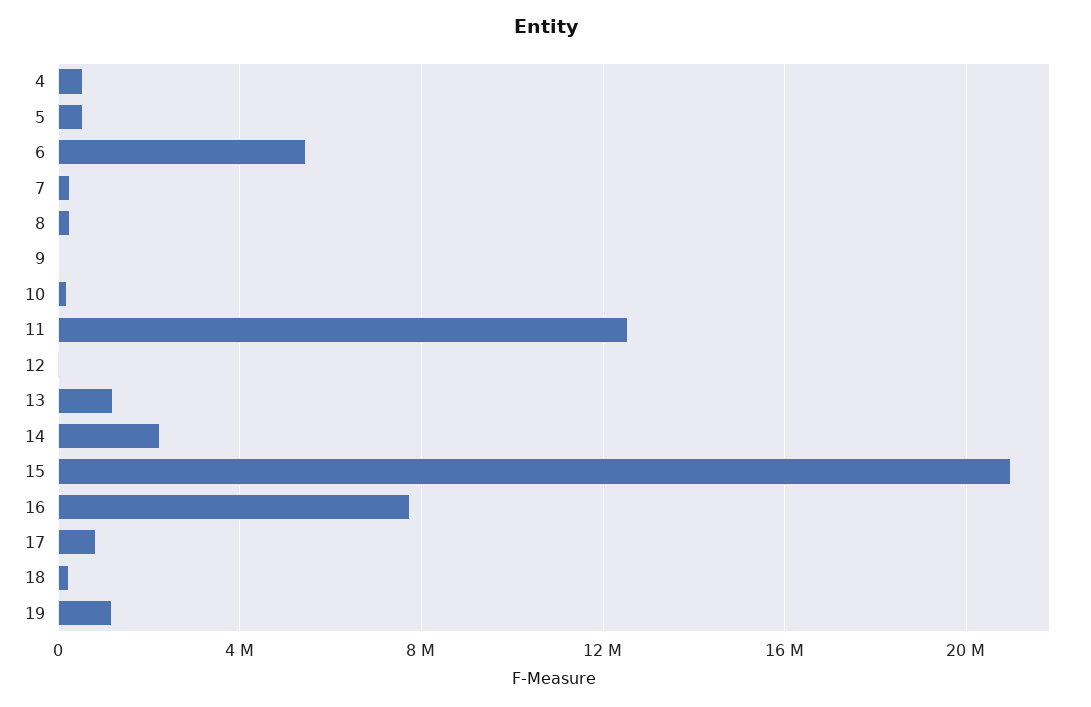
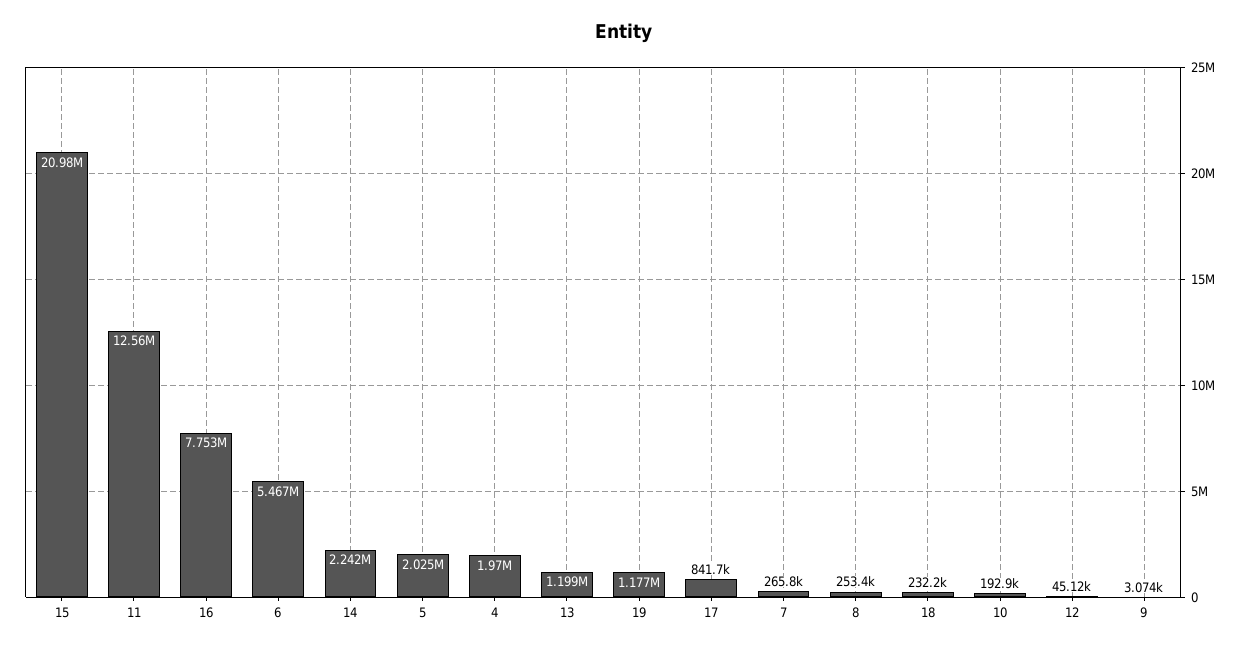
  {
-   "4": 500000,
+   "4": 1970000,
-   "5": 500000,
+   "5": 2025000,
    "6": 5467000,
    "7": 265800,
    "8": 253400,
    "9": 3074,
    "10": 192900,
    "11": 12560000,
    "12": 45120,
    "13": 1199000,
    "14": 2242000,
    "15": 20980000,
    "16": 7753000,
    "17": 841700,
    "18": 232200,
    "19": 1177000
  }

